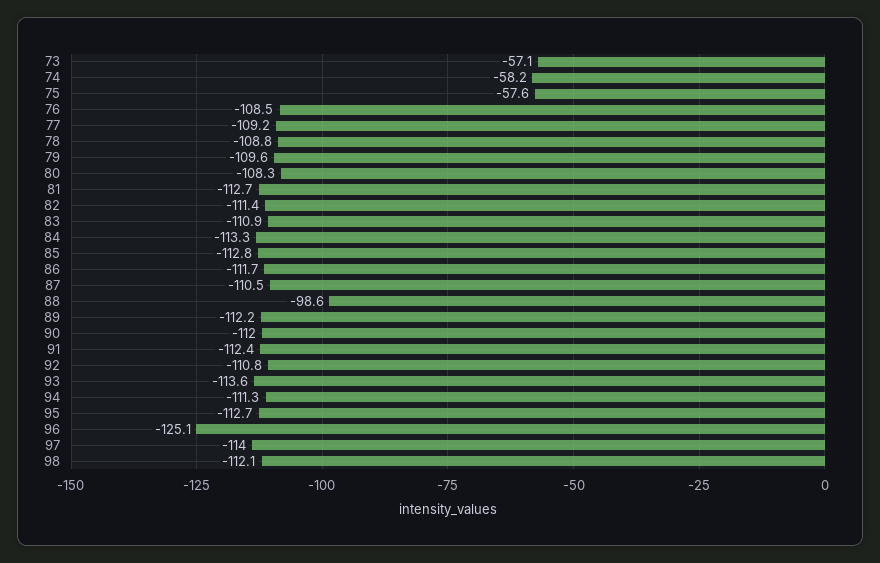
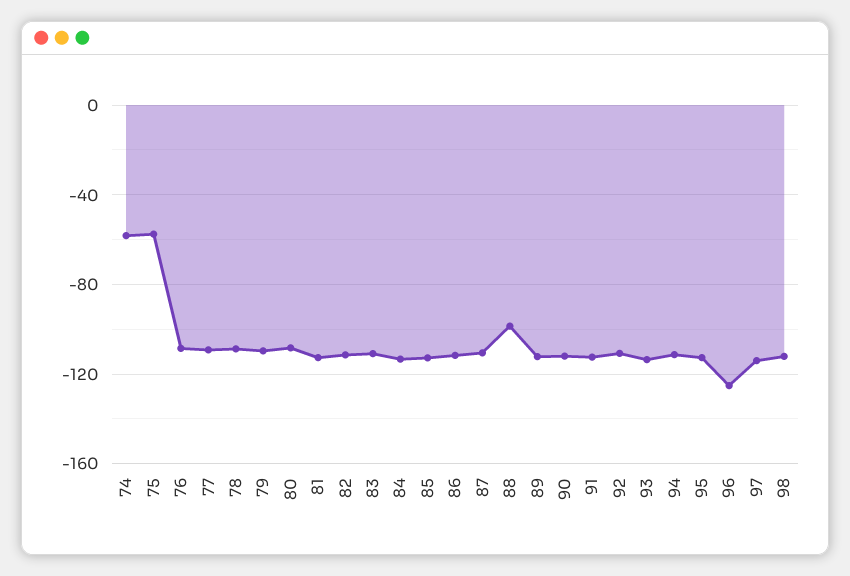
  {
-   "73": -57.1,
    "74": -58.2,
    "75": -57.6,
    "76": -108.5,
    "77": -109.2,
    "78": -108.8,
    "79": -109.6,
    "80": -108.3,
    "81": -112.7,
    "82": -111.4,
    "83": -110.9,
    "84": -113.3,
    "85": -112.8,
    "86": -111.7,
    "87": -110.5,
    "88": -98.6,
    "89": -112.2,
    "90": -112,
    "91": -112.4,
    "92": -110.8,
    "93": -113.6,
    "94": -111.3,
    "95": -112.7,
    "96": -125.1,
    "97": -114,
    "98": -112.1
  }

